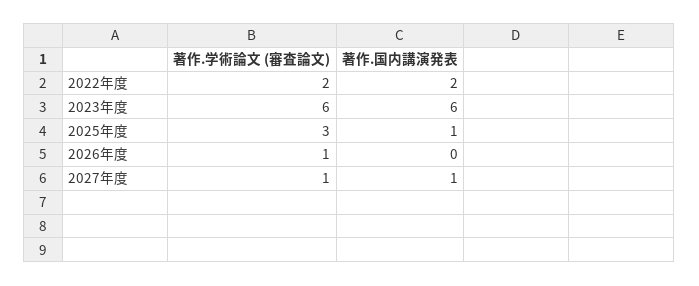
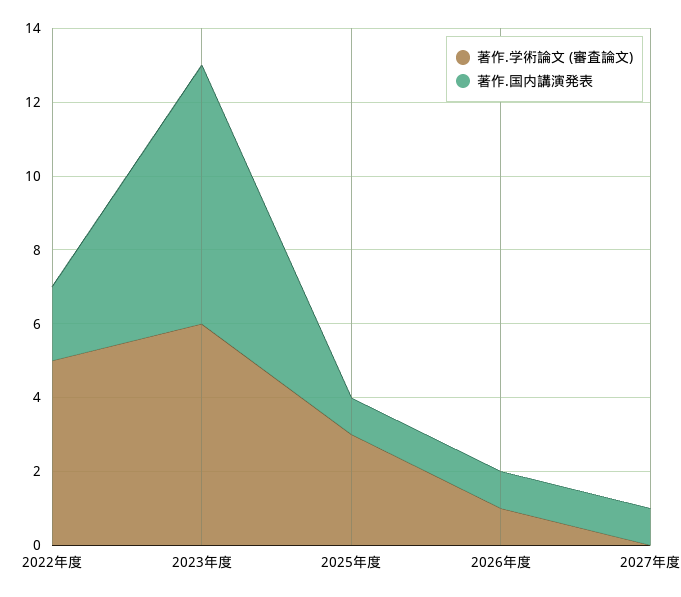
  {
    "著作.学術論文 (審査論文)": {
-     "2022年度": 2,
+     "2022年度": 5,
      "2023年度": 6,
      "2025年度": 3,
      "2026年度": 1,
-     "2027年度": 1
+     "2027年度": 0
    },
    "著作.国内講演発表": {
      "2022年度": 2,
-     "2023年度": 6,
+     "2023年度": 7,
      "2025年度": 1,
-     "2026年度": 0,
+     "2026年度": 1,
      "2027年度": 1
    }
  }

